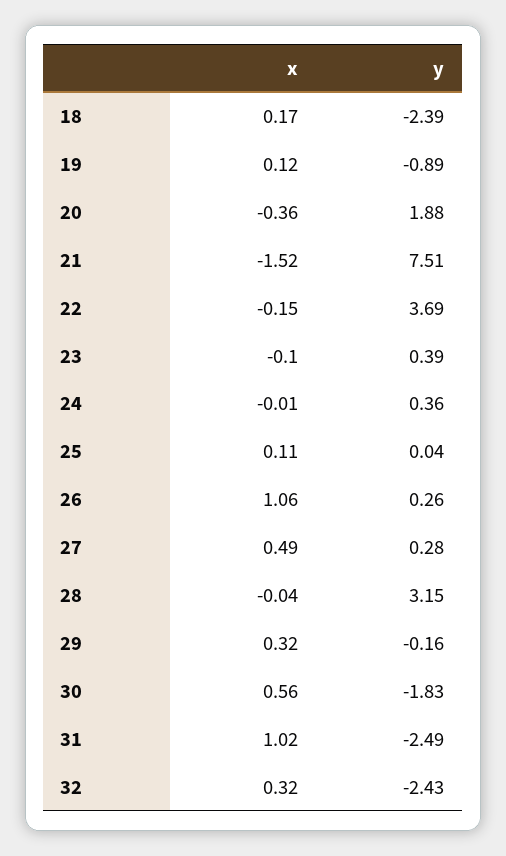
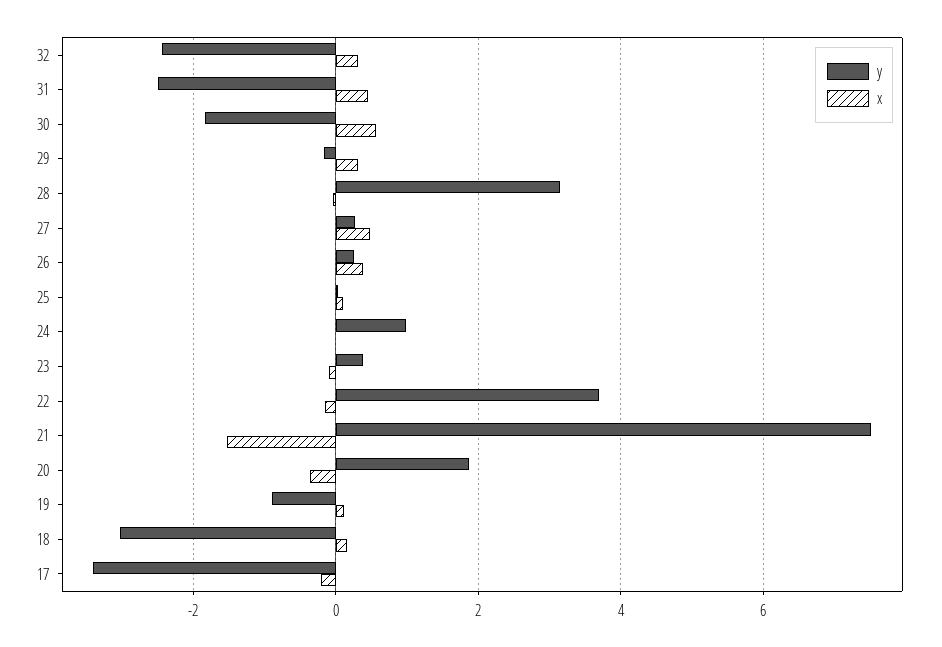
  {
    "x": {
      "18": 0.17,
      "19": 0.12,
      "20": -0.36,
      "21": -1.52,
      "22": -0.15,
      "23": -0.1,
      "24": -0.01,
      "25": 0.11,
-     "26": 1.06,
+     "26": 0.4,
      "27": 0.49,
      "28": -0.04,
      "29": 0.32,
      "30": 0.56,
-     "31": 1.02,
+     "31": 0.4,
-     "32": 0.32
+     "32": 0.32,
+     "17": -0.2
    },
    "y": {
-     "18": -2.39,
+     "18": -3,
      "19": -0.89,
      "20": 1.88,
      "21": 7.51,
      "22": 3.69,
      "23": 0.39,
-     "24": 0.36,
+     "24": 1,
      "25": 0.04,
      "26": 0.26,
      "27": 0.28,
      "28": 3.15,
      "29": -0.16,
      "30": -1.83,
      "31": -2.49,
-     "32": -2.43
+     "32": -2.43,
+     "17": -3.4
    }
  }

